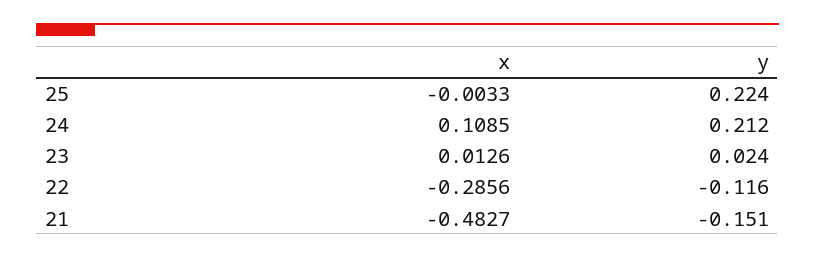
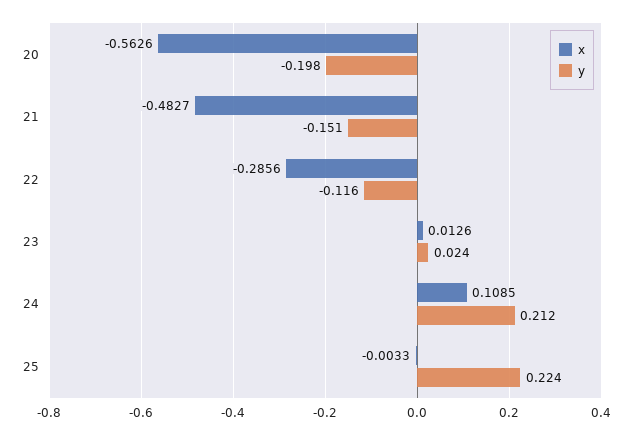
  {
    "x": {
      "25": -0.0033,
      "24": 0.1085,
      "23": 0.0126,
      "22": -0.2856,
-     "21": -0.4827
+     "21": -0.4827,
+     "20": -0.5626
    },
    "y": {
      "25": 0.224,
      "24": 0.212,
      "23": 0.024,
      "22": -0.116,
-     "21": -0.151
+     "21": -0.151,
+     "20": -0.198
    }
  }

